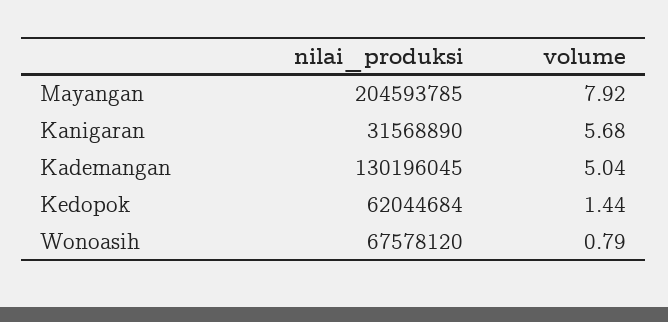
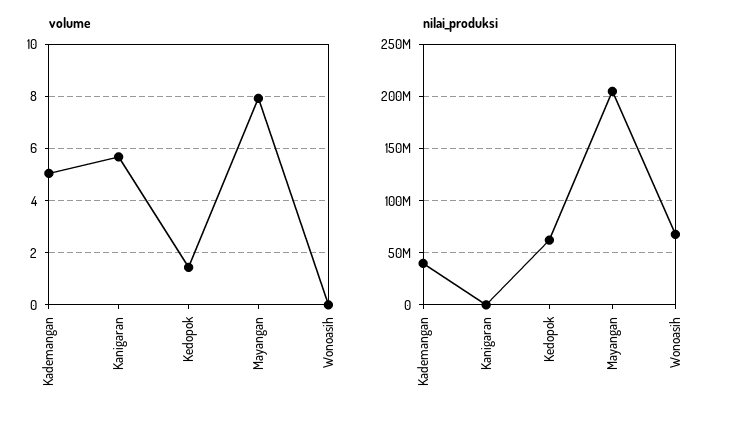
  {
    "nilai_produksi": {
      "Mayangan": 204593785,
-     "Kanigaran": 31568890,
+     "Kanigaran": 0,
-     "Kademangan": 130196045,
+     "Kademangan": 40000000,
      "Kedopok": 62044684,
      "Wonoasih": 67578120
    },
    "volume": {
      "Mayangan": 7.92,
      "Kanigaran": 5.68,
      "Kademangan": 5.04,
      "Kedopok": 1.44,
-     "Wonoasih": 0.79
+     "Wonoasih": 0
    }
  }

